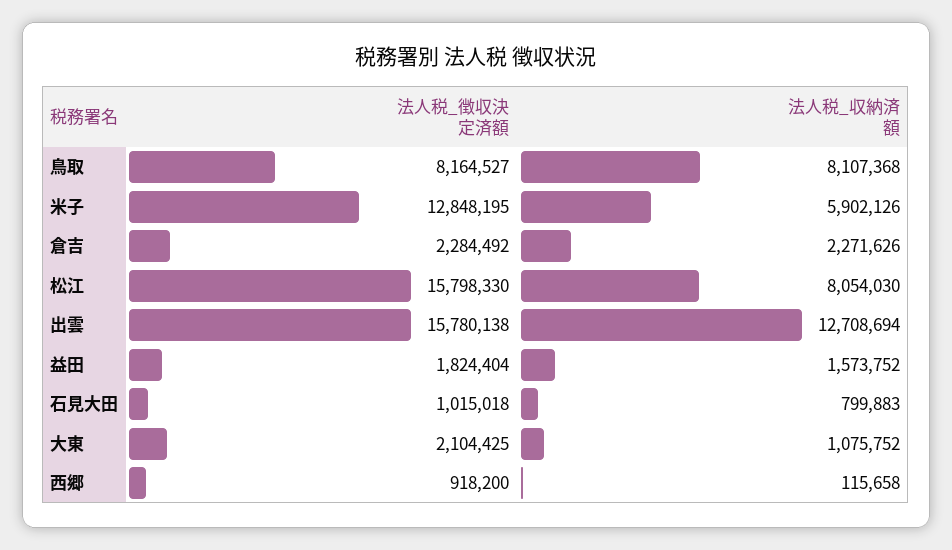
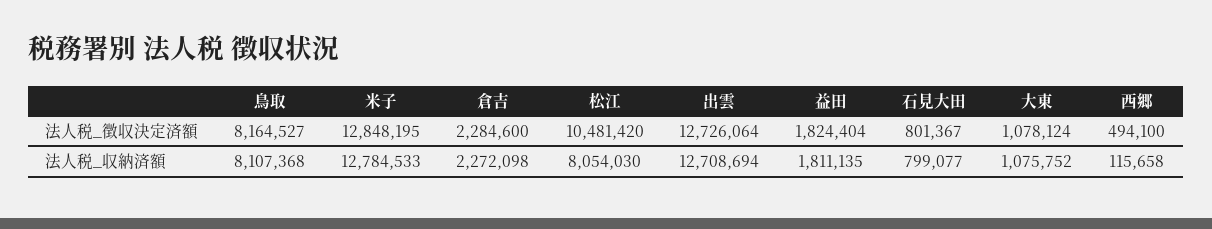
  {
    "法人税_徴収決定済額": {
      "鳥取": 8164527,
      "米子": 12848195,
-     "倉吉": 2284492,
+     "倉吉": 2284600,
-     "松江": 15798330,
+     "松江": 10481420,
-     "出雲": 15780138,
+     "出雲": 12726064,
      "益田": 1824404,
-     "石見大田": 1015018,
+     "石見大田": 801367,
-     "大東": 2104425,
+     "大東": 1078124,
-     "西郷": 918200
+     "西郷": 494100
    },
    "法人税_収納済額": {
      "鳥取": 8107368,
-     "米子": 5902126,
+     "米子": 12784533,
-     "倉吉": 2271626,
+     "倉吉": 2272098,
      "松江": 8054030,
      "出雲": 12708694,
-     "益田": 1573752,
+     "益田": 1811135,
-     "石見大田": 799883,
+     "石見大田": 799077,
      "大東": 1075752,
      "西郷": 115658
    }
  }

